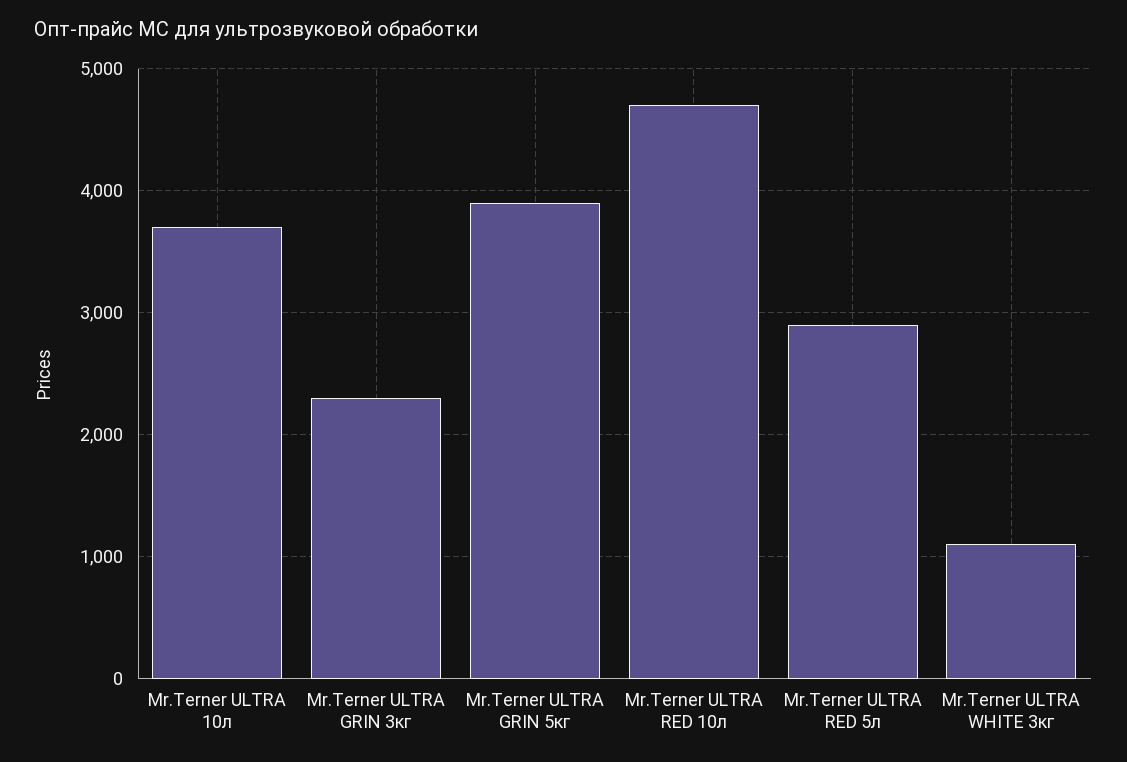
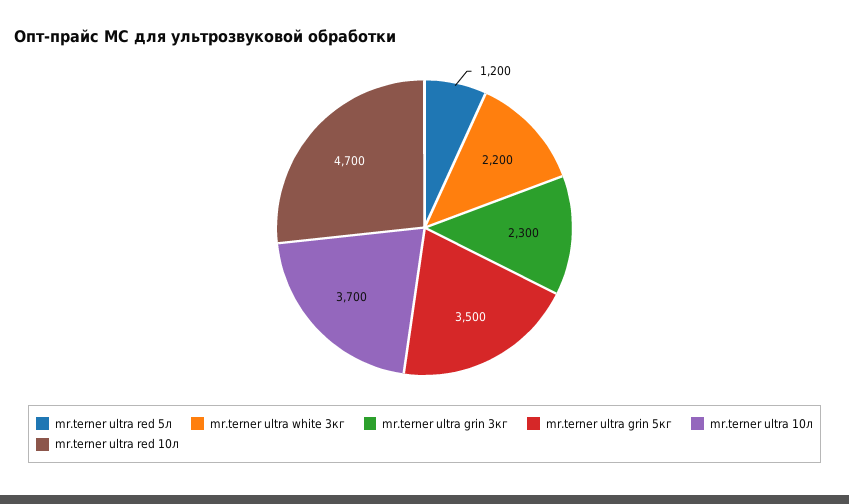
  {
    "Mr.Terner ULTRA 10л": 3700,
    "Mr.Terner ULTRA GRIN 3кг": 2300,
-   "Mr.Terner ULTRA GRIN 5кг": 3900,
+   "Mr.Terner ULTRA GRIN 5кг": 3500,
    "Mr.Terner ULTRA RED 10л": 4700,
-   "Mr.Terner ULTRA RED 5л": 2900,
+   "Mr.Terner ULTRA RED 5л": 1200,
-   "Mr.Terner ULTRA WHITE 3кг": 1100
+   "Mr.Terner ULTRA WHITE 3кг": 2200
  }

